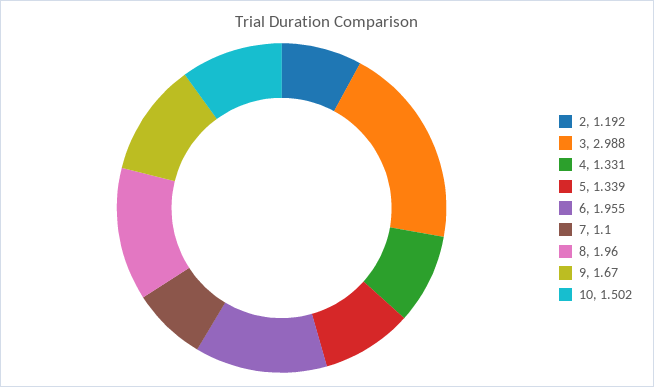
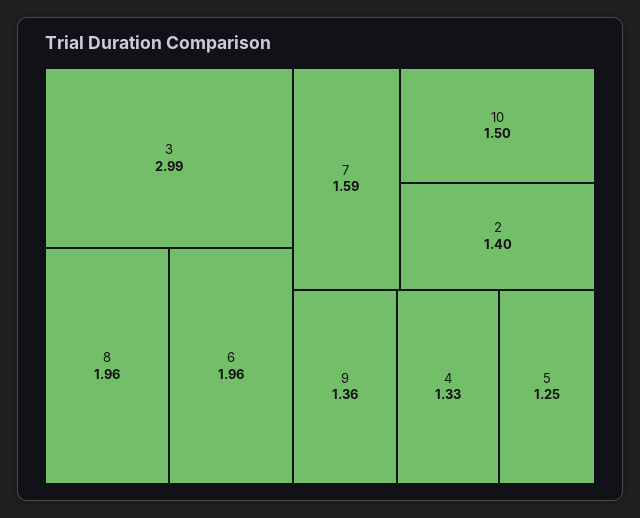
  {
-   "2": 1.192,
+   "2": 1.4,
    "3": 2.988,
    "4": 1.331,
-   "5": 1.339,
+   "5": 1.25,
    "6": 1.955,
-   "7": 1.1,
+   "7": 1.59,
    "8": 1.96,
-   "9": 1.67,
+   "9": 1.36,
    "10": 1.502
  }

